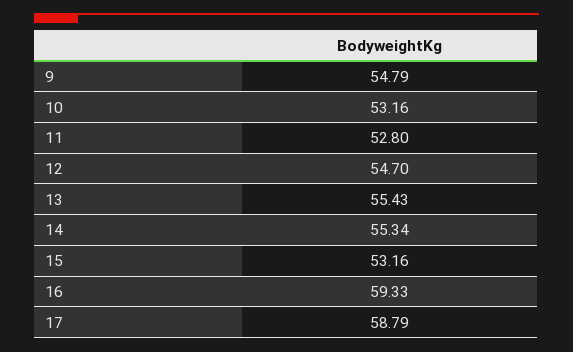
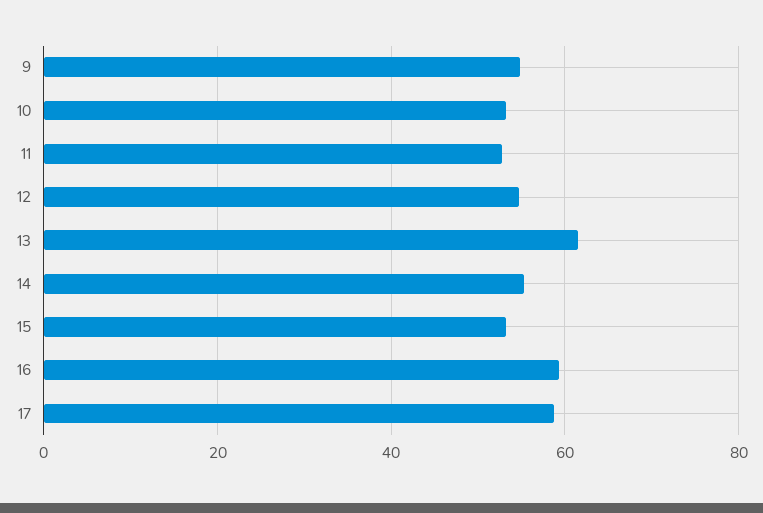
  {
    "9": 54.79,
    "10": 53.16,
    "11": 52.8,
    "12": 54.7,
-   "13": 55.43,
+   "13": 62,
    "14": 55.34,
    "15": 53.16,
    "16": 59.33,
    "17": 58.79
  }

